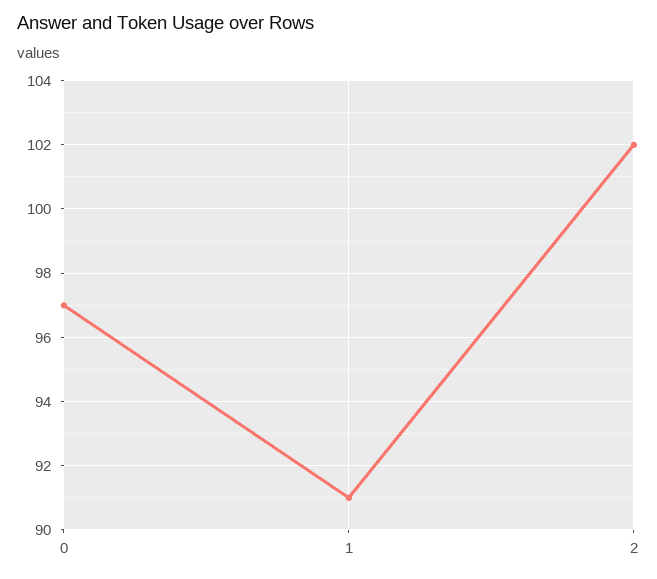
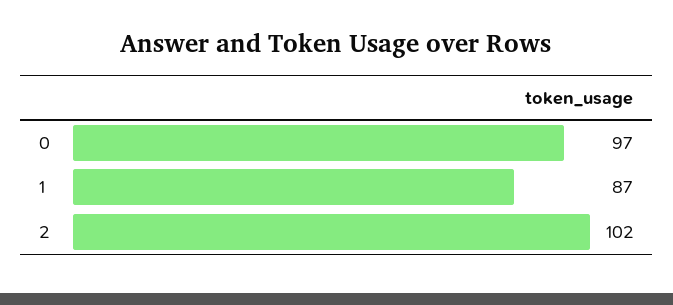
  {
    "0": 97,
-   "1": 91,
+   "1": 87,
    "2": 102
  }

